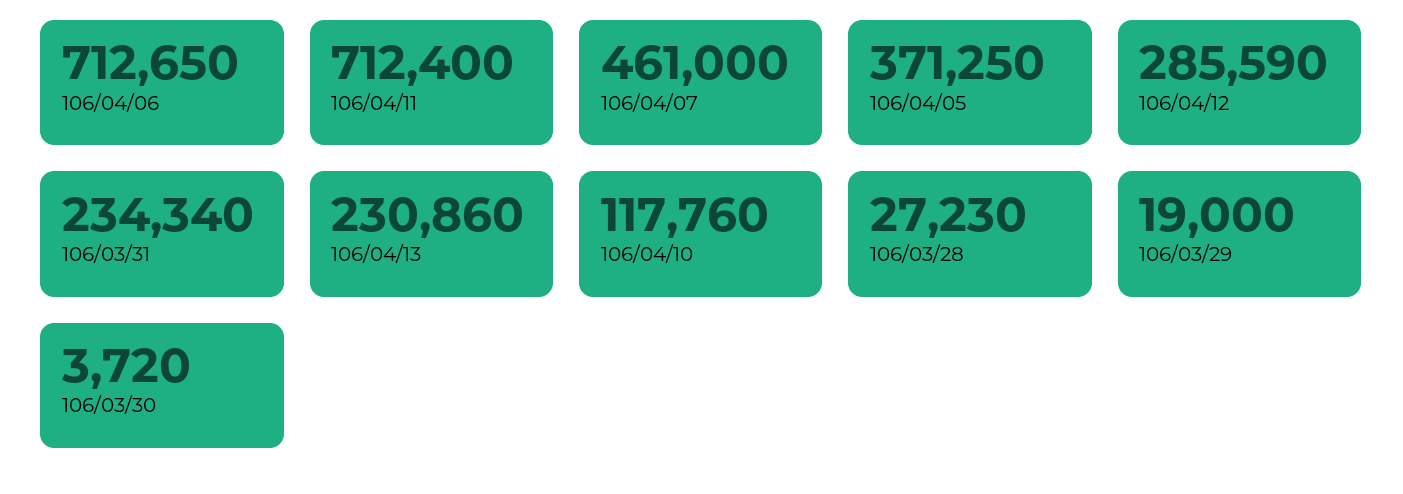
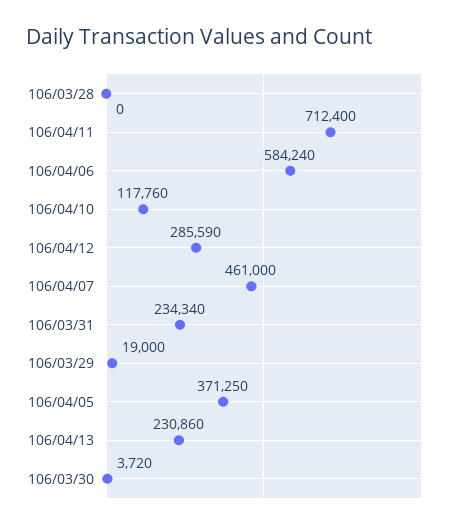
  {
-   "106/04/06": 712650,
+   "106/04/06": 584240,
    "106/04/11": 712400,
    "106/04/07": 461000,
    "106/04/05": 371250,
    "106/04/12": 285590,
    "106/03/31": 234340,
    "106/04/13": 230860,
    "106/04/10": 117760,
-   "106/03/28": 27230,
+   "106/03/28": 0,
    "106/03/29": 19000,
    "106/03/30": 3720
  }

